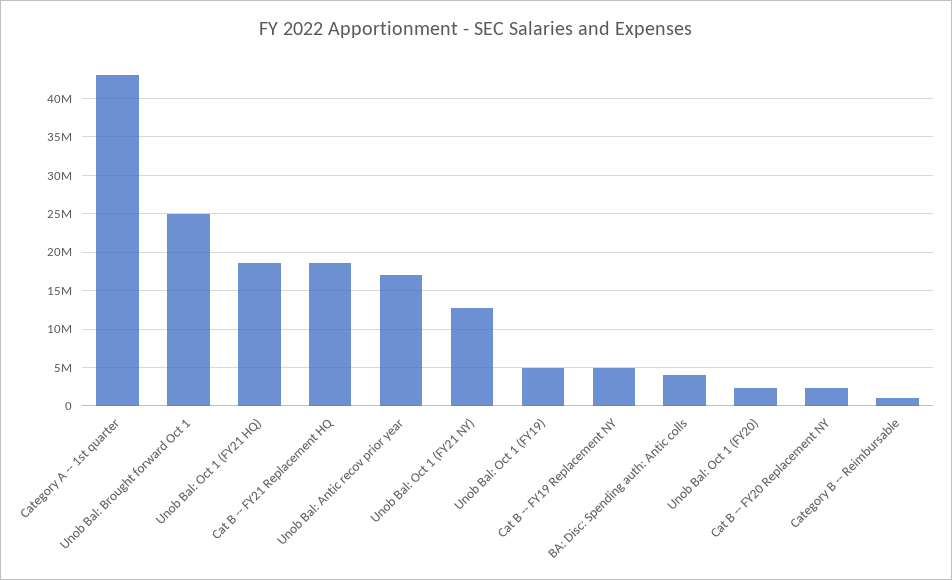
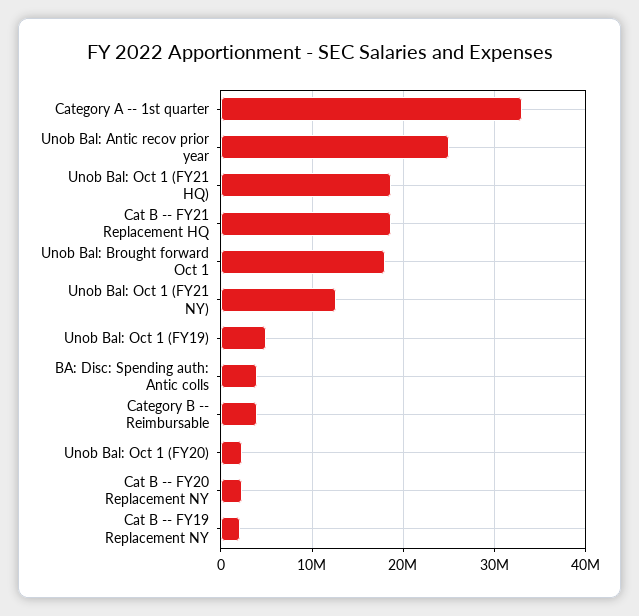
  {
-   "Category A -- 1st quarter": 43000000,
+   "Category A -- 1st quarter": 33000000,
-   "Unob Bal: Brought forward Oct 1": 25000000,
+   "Unob Bal: Brought forward Oct 1": 18000000,
    "Unob Bal: Oct 1 (FY21 HQ)": 19000000,
    "Cat B -- FY21 Replacement HQ": 19000000,
-   "Unob Bal: Antic recov prior year": 17000000,
+   "Unob Bal: Antic recov prior year": 25000000,
    "Unob Bal: Oct 1 (FY21 NY)": 13000000,
    "Unob Bal: Oct 1 (FY19)": 5000000,
-   "Cat B -- FY19 Replacement NY": 5000000,
+   "Cat B -- FY19 Replacement NY": 2000000,
    "BA: Disc: Spending auth: Antic colls": 4000000,
    "Unob Bal: Oct 1 (FY20)": 2000000,
    "Cat B -- FY20 Replacement NY": 2000000,
-   "Category B -- Reimbursable": 1000000
+   "Category B -- Reimbursable": 4000000
  }

